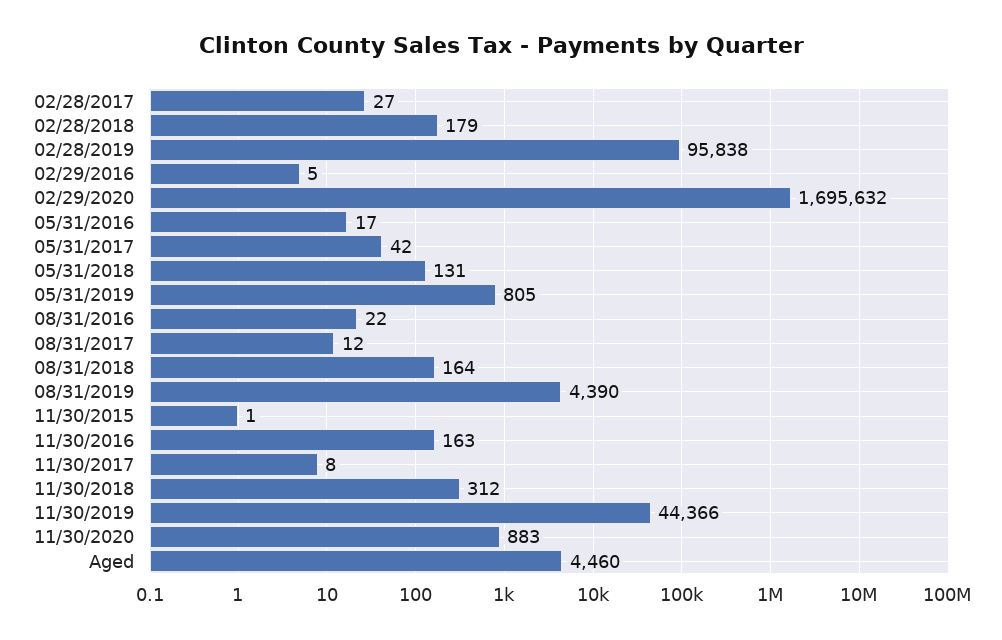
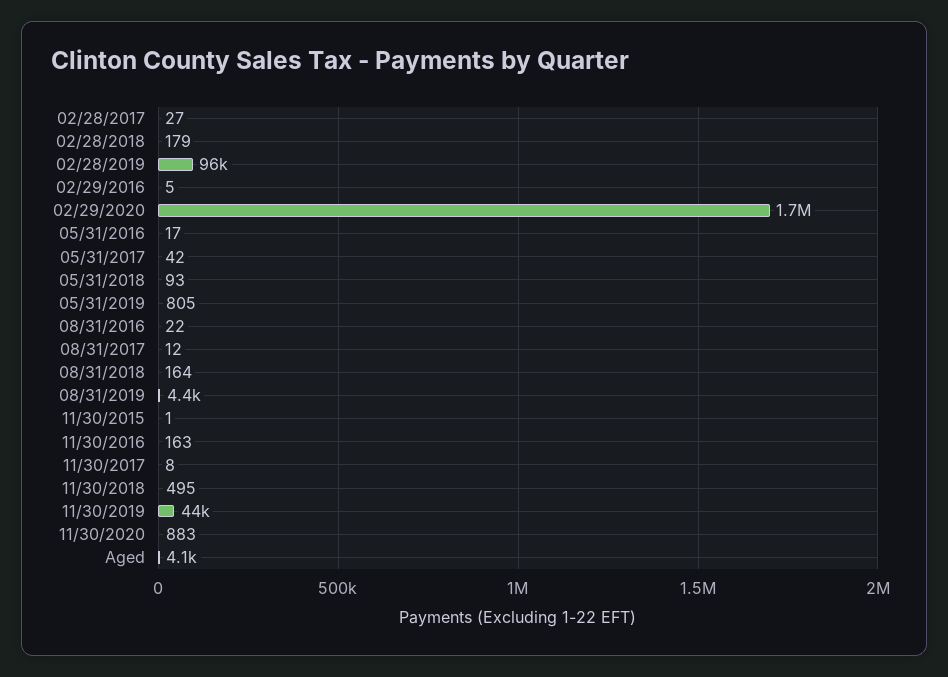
  {
    "02/28/2017": 27,
    "02/28/2018": 179,
    "02/28/2019": 95838,
    "02/29/2016": 5,
    "02/29/2020": 1695632,
    "05/31/2016": 17,
    "05/31/2017": 42,
-   "05/31/2018": 131,
+   "05/31/2018": 93,
    "05/31/2019": 805,
    "08/31/2016": 22,
    "08/31/2017": 12,
    "08/31/2018": 164,
    "08/31/2019": 4390,
    "11/30/2015": 1,
    "11/30/2016": 163,
    "11/30/2017": 8,
-   "11/30/2018": 312,
+   "11/30/2018": 495,
    "11/30/2019": 44366,
    "11/30/2020": 883,
-   "Aged": 4460
+   "Aged": 4100
  }

